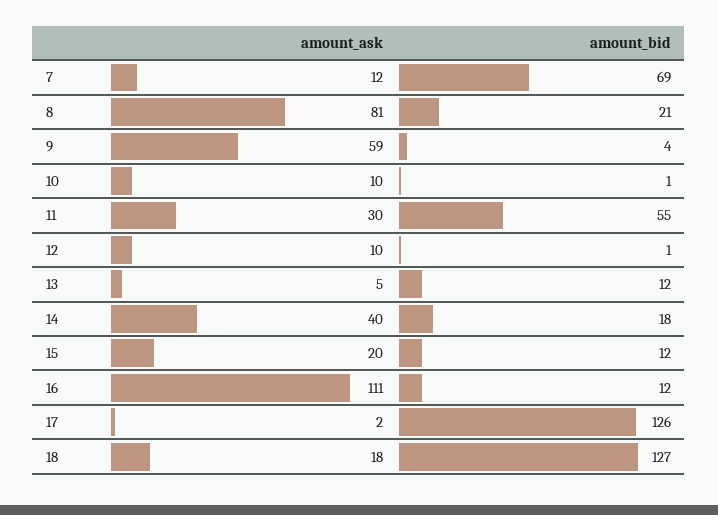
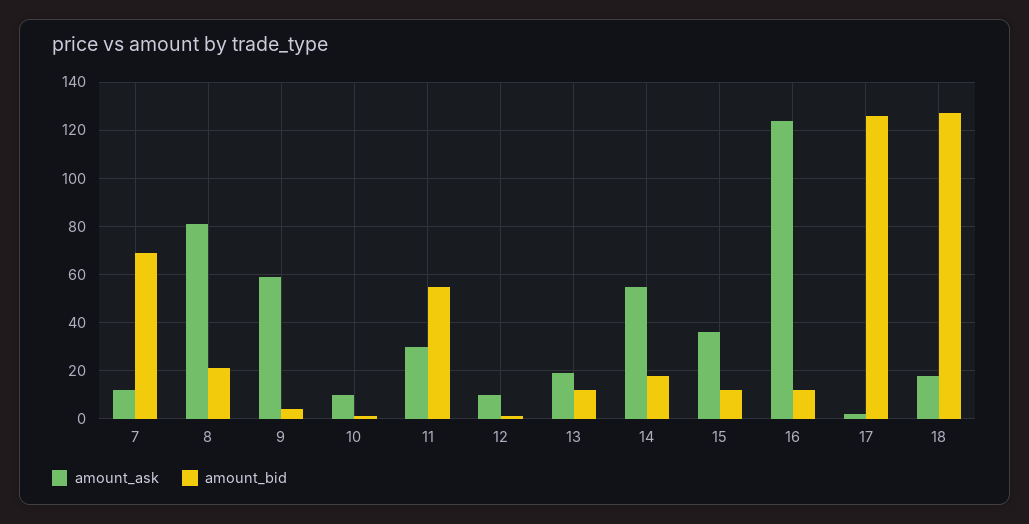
  {
    "amount_ask": {
      "7": 12,
      "8": 81,
      "9": 59,
      "10": 10,
      "11": 30,
      "12": 10,
-     "13": 5,
+     "13": 20,
-     "14": 40,
+     "14": 55,
-     "15": 20,
+     "15": 35,
-     "16": 111,
+     "16": 125,
      "17": 2,
      "18": 18
    },
    "amount_bid": {
      "7": 69,
      "8": 21,
      "9": 4,
      "10": 1,
      "11": 55,
      "12": 1,
      "13": 12,
      "14": 18,
      "15": 12,
      "16": 12,
      "17": 126,
      "18": 127
    }
  }

